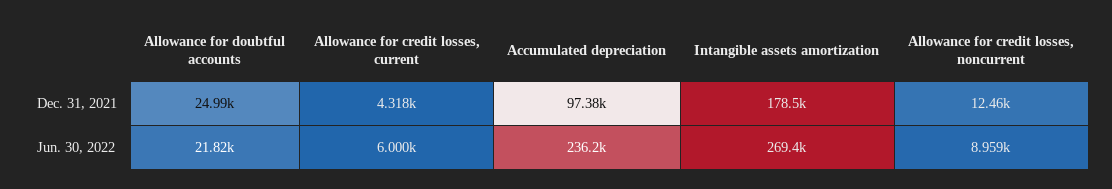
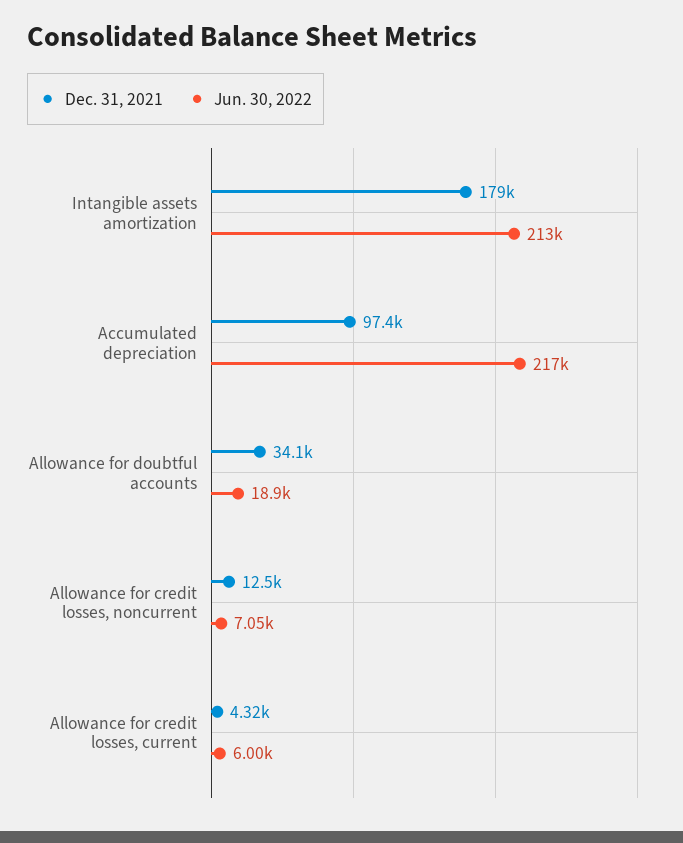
  {
    "Dec. 31, 2021": {
-     "Allowance for doubtful accounts": 24990,
+     "Allowance for doubtful accounts": 34100,
      "Allowance for credit losses, current": 4318,
      "Accumulated depreciation": 97380,
      "Intangible assets amortization": 178500,
      "Allowance for credit losses, noncurrent": 12460
    },
    "Jun. 30, 2022": {
-     "Allowance for doubtful accounts": 21820,
+     "Allowance for doubtful accounts": 18900,
      "Allowance for credit losses, current": 6000,
-     "Accumulated depreciation": 236200,
+     "Accumulated depreciation": 217000,
-     "Intangible assets amortization": 269400,
+     "Intangible assets amortization": 213000,
-     "Allowance for credit losses, noncurrent": 8959
+     "Allowance for credit losses, noncurrent": 7050
    }
  }

